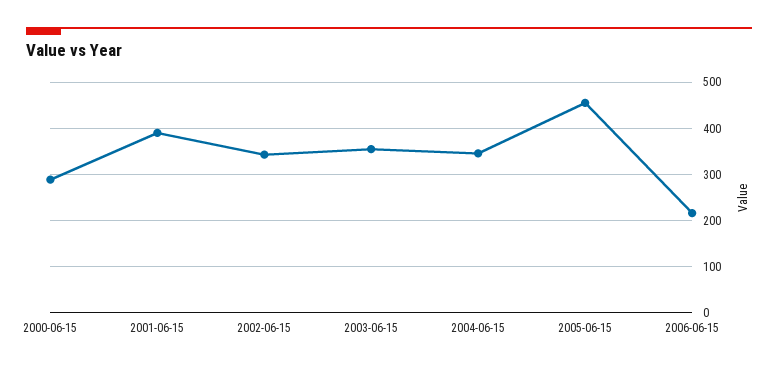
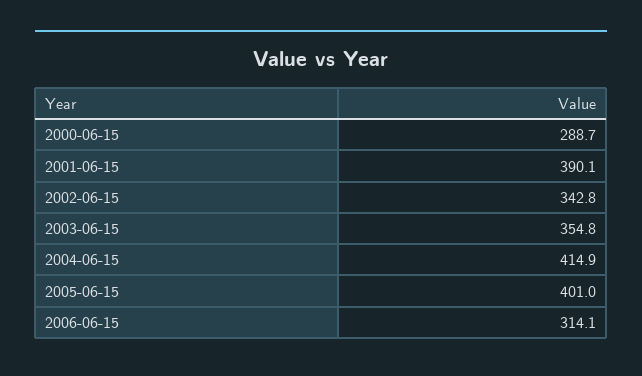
  {
    "2000-06-15": 288.7,
    "2001-06-15": 390.1,
    "2002-06-15": 342.8,
    "2003-06-15": 354.8,
-   "2004-06-15": 340,
+   "2004-06-15": 414.9,
-   "2005-06-15": 460,
+   "2005-06-15": 401,
-   "2006-06-15": 220
+   "2006-06-15": 314.1
  }

